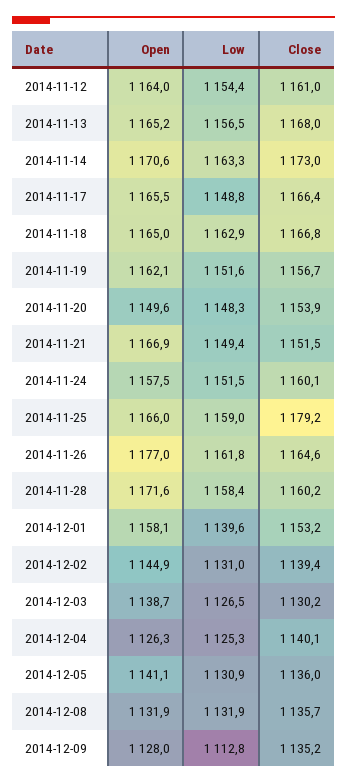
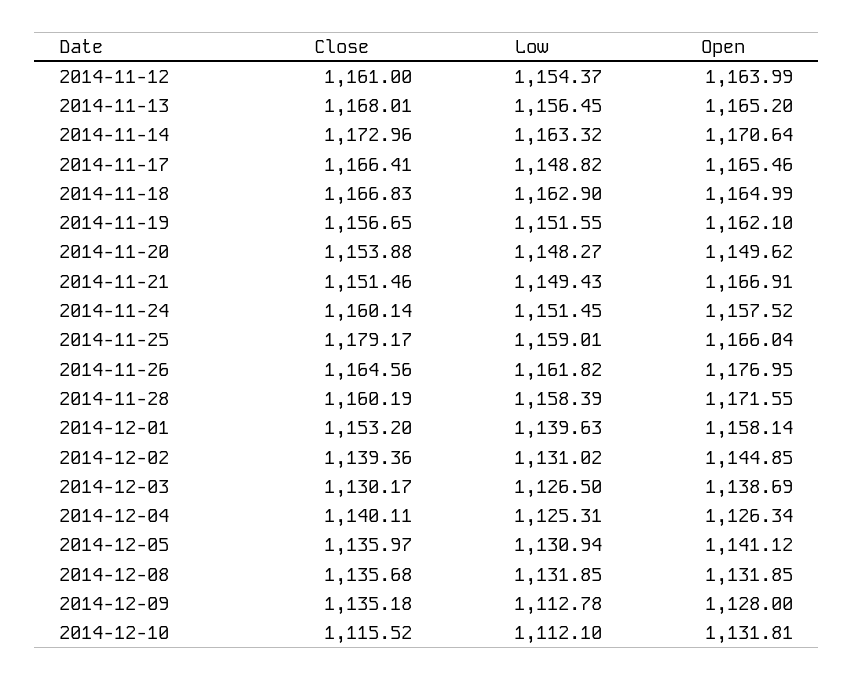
  {
    "Open": {
      "2014-11-12": 1163.99,
      "2014-11-13": 1165.2,
      "2014-11-14": 1170.64,
      "2014-11-17": 1165.46,
      "2014-11-18": 1164.99,
      "2014-11-19": 1162.1,
      "2014-11-20": 1149.62,
      "2014-11-21": 1166.91,
      "2014-11-24": 1157.52,
      "2014-11-25": 1166.04,
      "2014-11-26": 1176.95,
      "2014-11-28": 1171.55,
      "2014-12-01": 1158.14,
      "2014-12-02": 1144.85,
      "2014-12-03": 1138.69,
      "2014-12-04": 1126.34,
      "2014-12-05": 1141.12,
      "2014-12-08": 1131.85,
-     "2014-12-09": 1128
+     "2014-12-09": 1128,
+     "2014-12-10": 1131.81
    },
    "Low": {
      "2014-11-12": 1154.37,
      "2014-11-13": 1156.45,
      "2014-11-14": 1163.32,
      "2014-11-17": 1148.82,
      "2014-11-18": 1162.9,
      "2014-11-19": 1151.55,
      "2014-11-20": 1148.27,
      "2014-11-21": 1149.43,
      "2014-11-24": 1151.45,
      "2014-11-25": 1159.01,
      "2014-11-26": 1161.82,
      "2014-11-28": 1158.39,
      "2014-12-01": 1139.63,
      "2014-12-02": 1131.02,
      "2014-12-03": 1126.5,
      "2014-12-04": 1125.31,
      "2014-12-05": 1130.94,
      "2014-12-08": 1131.85,
-     "2014-12-09": 1112.78
+     "2014-12-09": 1112.78,
+     "2014-12-10": 1112.1
    },
    "Close": {
      "2014-11-12": 1161,
      "2014-11-13": 1168.01,
      "2014-11-14": 1172.96,
      "2014-11-17": 1166.41,
      "2014-11-18": 1166.83,
      "2014-11-19": 1156.65,
      "2014-11-20": 1153.88,
      "2014-11-21": 1151.46,
      "2014-11-24": 1160.14,
      "2014-11-25": 1179.17,
      "2014-11-26": 1164.56,
      "2014-11-28": 1160.19,
      "2014-12-01": 1153.2,
      "2014-12-02": 1139.36,
      "2014-12-03": 1130.17,
      "2014-12-04": 1140.11,
      "2014-12-05": 1135.97,
      "2014-12-08": 1135.68,
-     "2014-12-09": 1135.18
+     "2014-12-09": 1135.18,
+     "2014-12-10": 1115.52
    }
  }

